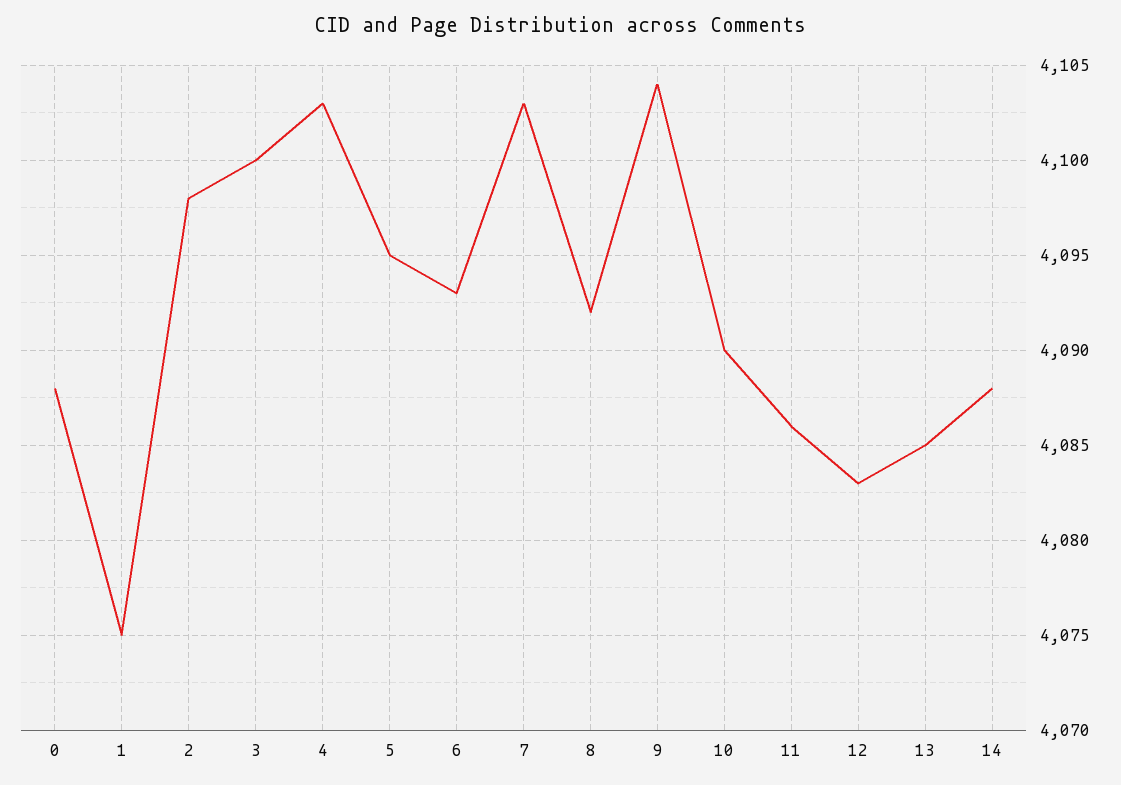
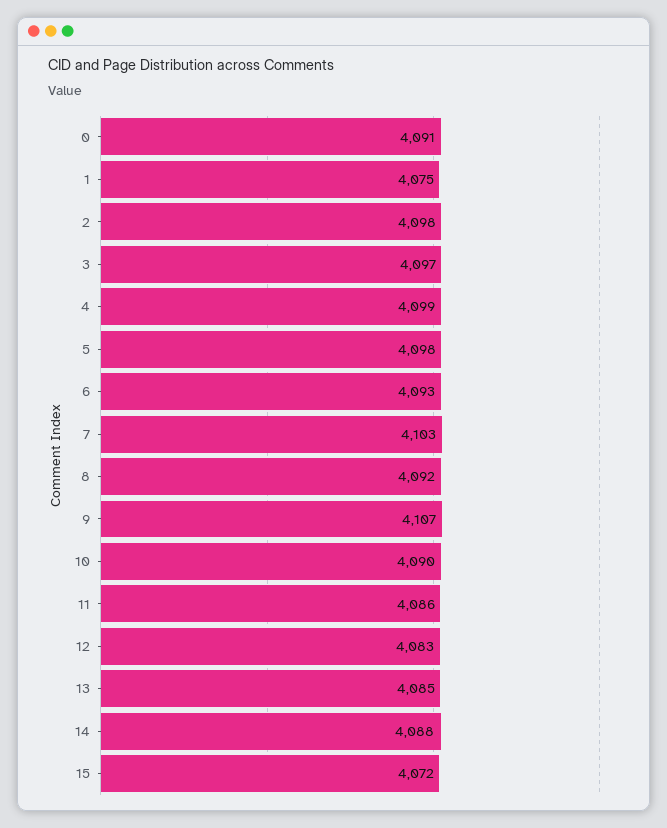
  {
-   "0": 4088,
+   "0": 4091,
    "1": 4075,
    "2": 4098,
-   "3": 4100,
+   "3": 4097,
-   "4": 4103,
+   "4": 4099,
-   "5": 4095,
+   "5": 4098,
    "6": 4093,
    "7": 4103,
    "8": 4092,
-   "9": 4104,
+   "9": 4107,
    "10": 4090,
    "11": 4086,
    "12": 4083,
    "13": 4085,
-   "14": 4088
+   "14": 4088,
+   "15": 4072
  }

